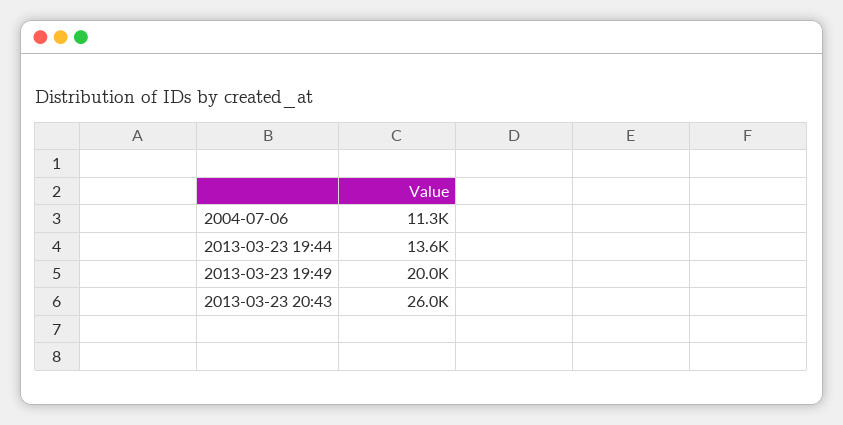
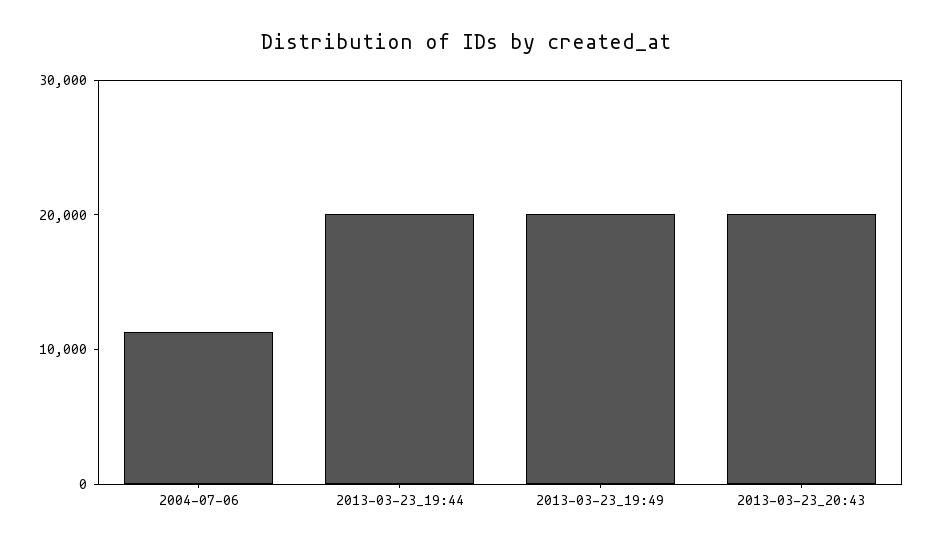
  {
    "2004-07-06": 11300,
-   "2013-03-23 19:44": 13600,
+   "2013-03-23 19:44": 20000,
    "2013-03-23 19:49": 20000,
-   "2013-03-23 20:43": 26000
+   "2013-03-23 20:43": 20000
  }

